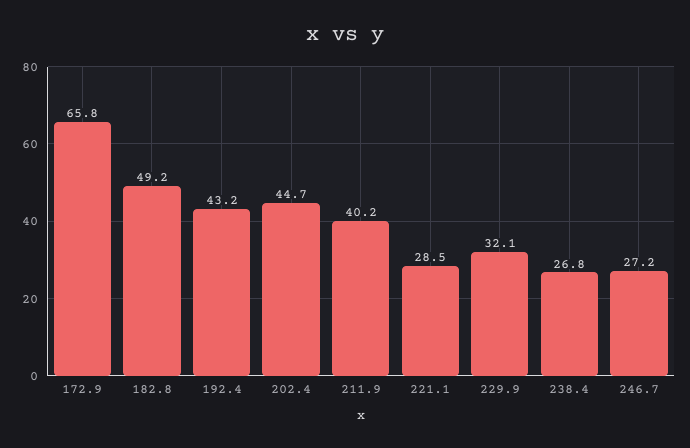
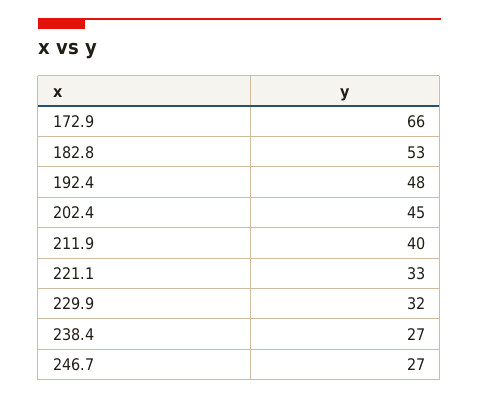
  {
    "172.9": 65.8,
-   "182.8": 49.2,
+   "182.8": 53,
-   "192.4": 43.2,
+   "192.4": 48,
    "202.4": 44.7,
    "211.9": 40.2,
-   "221.1": 28.5,
+   "221.1": 33,
    "229.9": 32.1,
    "238.4": 26.8,
    "246.7": 27.2
  }

